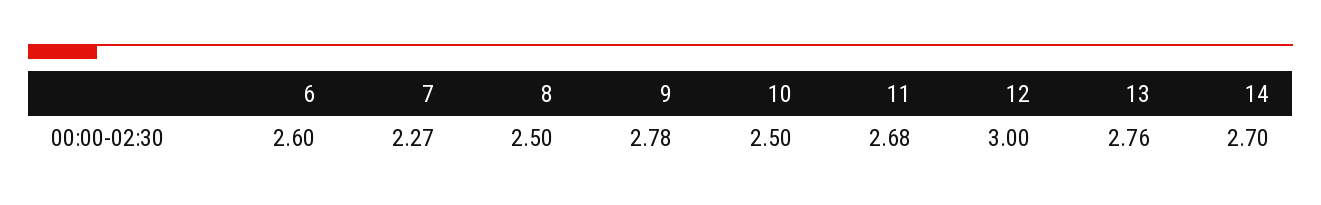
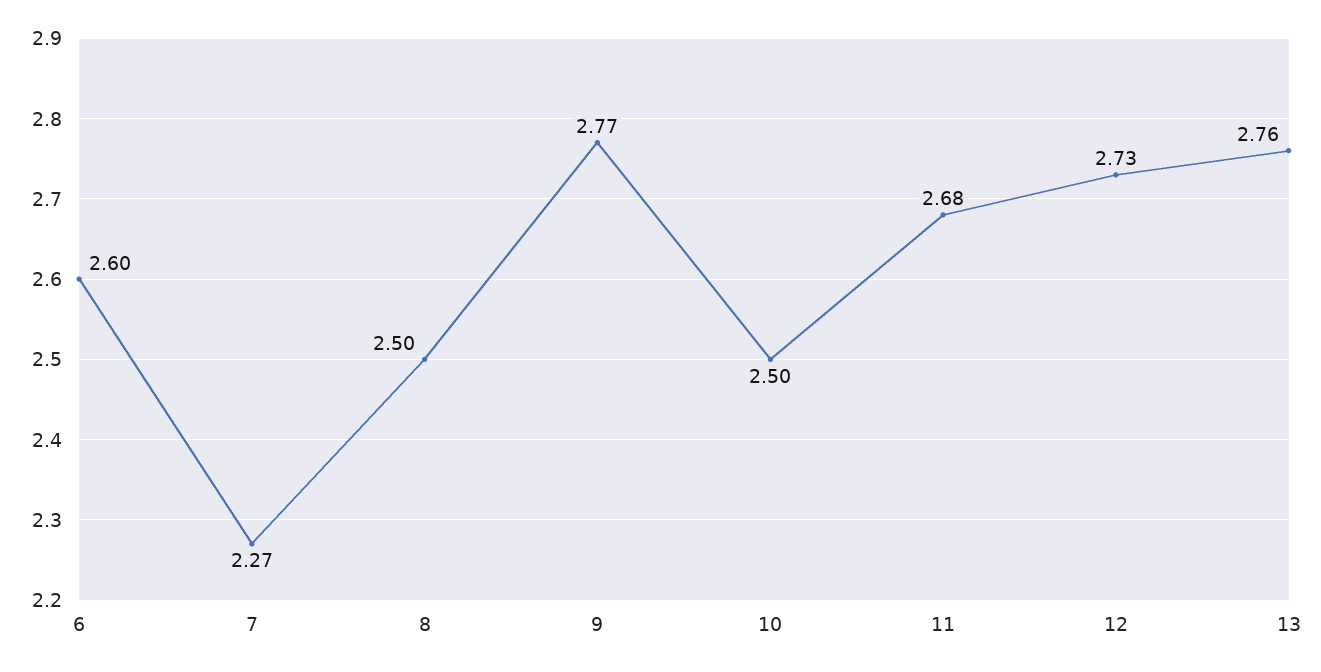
  {
    "6": 2.6,
    "7": 2.27,
    "8": 2.5,
-   "9": 2.78,
+   "9": 2.77,
    "10": 2.5,
    "11": 2.68,
-   "12": 3,
+   "12": 2.73,
-   "13": 2.76,
+   "13": 2.76
-   "14": 2.7
  }

